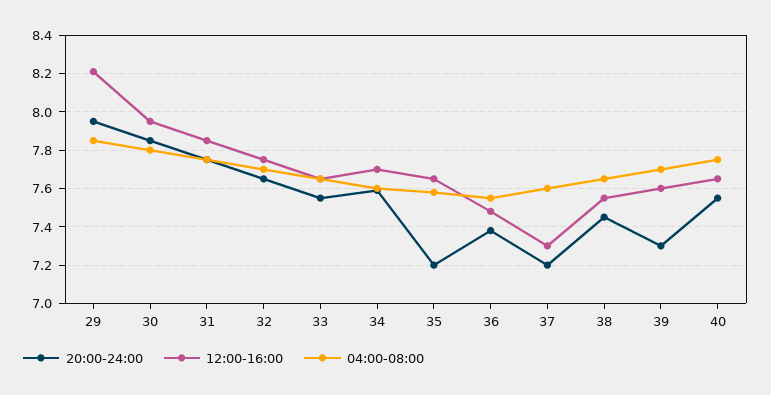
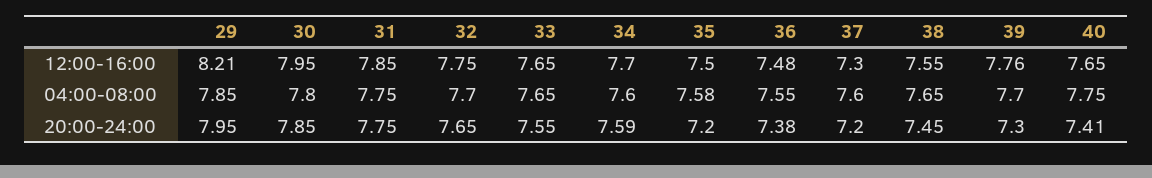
  {
    "20:00-24:00": {
      "29": 7.95,
      "30": 7.85,
      "31": 7.75,
      "32": 7.65,
      "33": 7.55,
      "34": 7.59,
      "35": 7.2,
      "36": 7.38,
      "37": 7.2,
      "38": 7.45,
      "39": 7.3,
-     "40": 7.55
+     "40": 7.41
    },
    "12:00-16:00": {
      "29": 8.21,
      "30": 7.95,
      "31": 7.85,
      "32": 7.75,
      "33": 7.65,
      "34": 7.7,
-     "35": 7.65,
+     "35": 7.5,
      "36": 7.48,
      "37": 7.3,
      "38": 7.55,
-     "39": 7.6,
+     "39": 7.76,
      "40": 7.65
    },
    "04:00-08:00": {
      "29": 7.85,
      "30": 7.8,
      "31": 7.75,
      "32": 7.7,
      "33": 7.65,
      "34": 7.6,
      "35": 7.58,
      "36": 7.55,
      "37": 7.6,
      "38": 7.65,
      "39": 7.7,
      "40": 7.75
    }
  }

